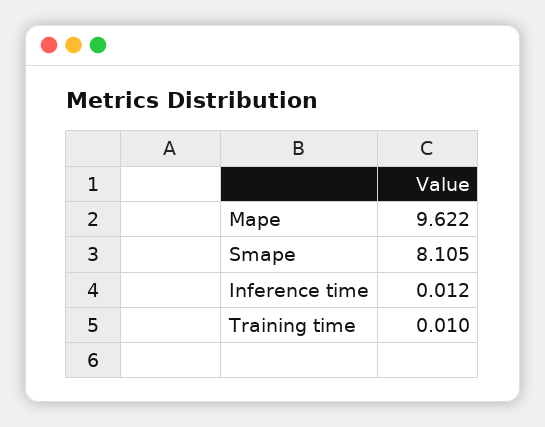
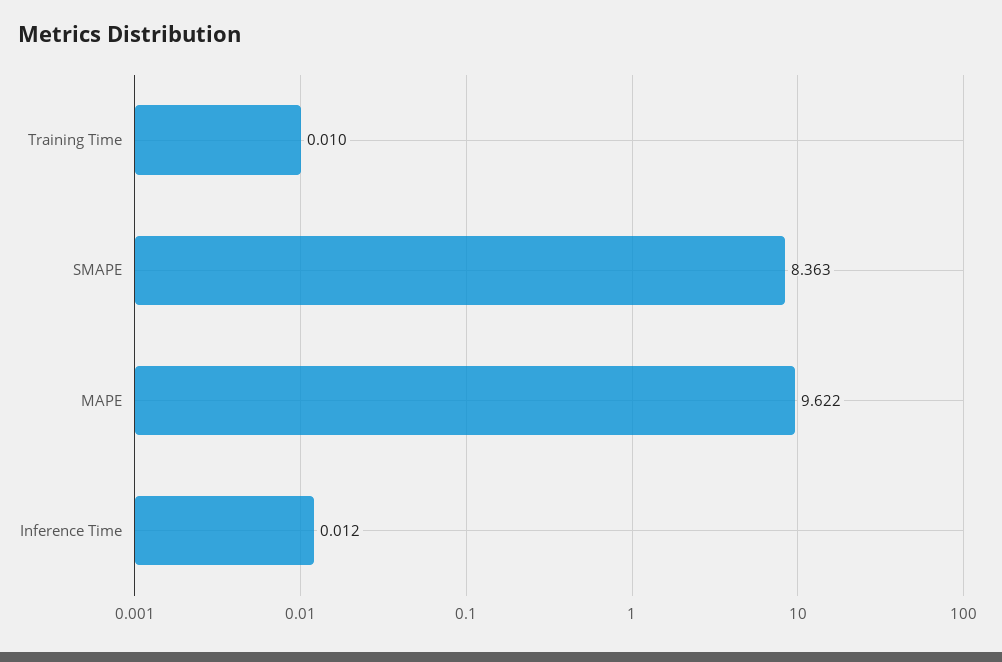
  {
    "Mape": 9.622,
-   "Smape": 8.105,
+   "Smape": 8.363,
    "Inference time": 0.012,
    "Training time": 0.01
  }

